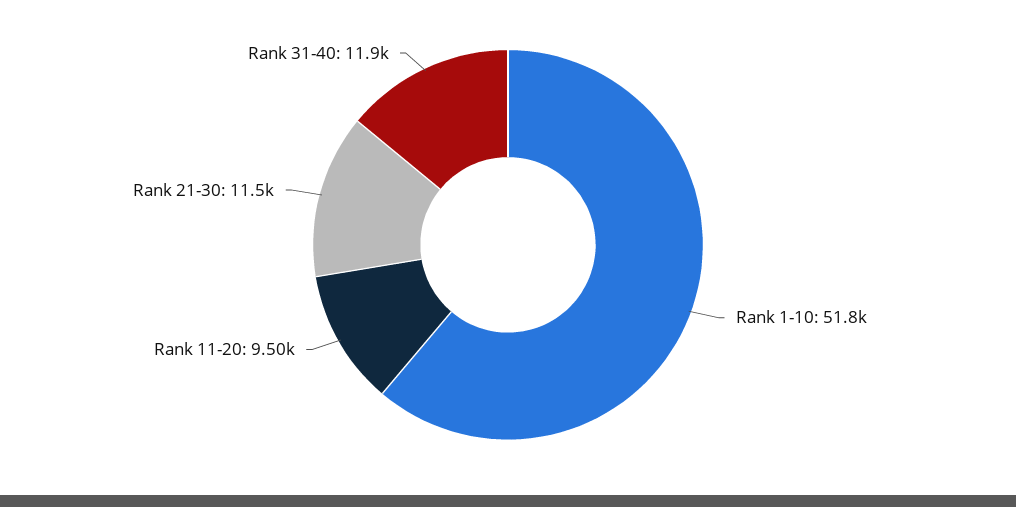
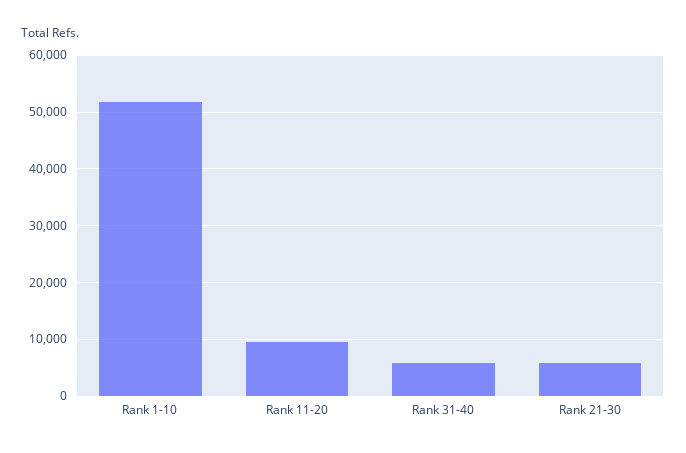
  {
    "Rank 1-10": 51800,
    "Rank 11-20": 9500,
-   "Rank 21-30": 11500,
+   "Rank 21-30": 6000,
-   "Rank 31-40": 11900
+   "Rank 31-40": 6000
  }

